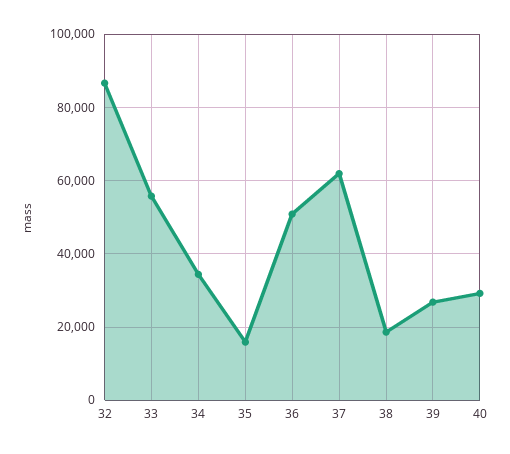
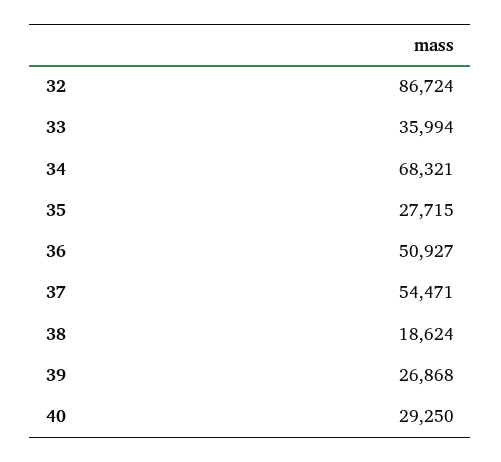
  {
    "32": 86724,
-   "33": 56000,
+   "33": 35994,
-   "34": 34000,
+   "34": 68321,
-   "35": 16000,
+   "35": 27715,
    "36": 50927,
-   "37": 62000,
+   "37": 54471,
    "38": 18624,
    "39": 26868,
    "40": 29250
  }

